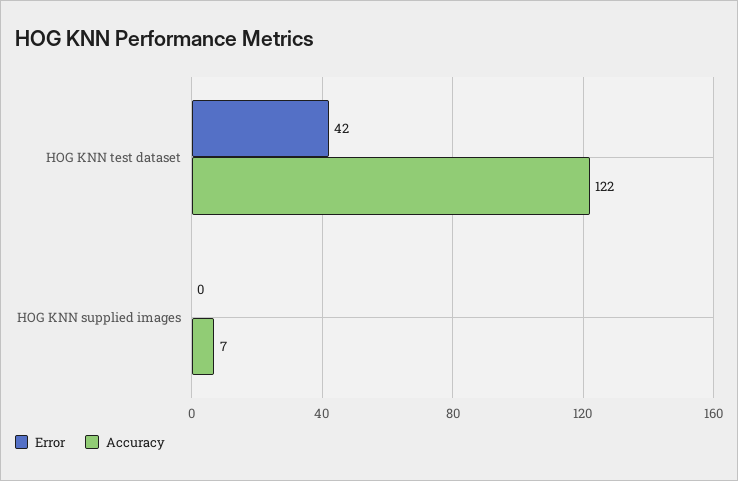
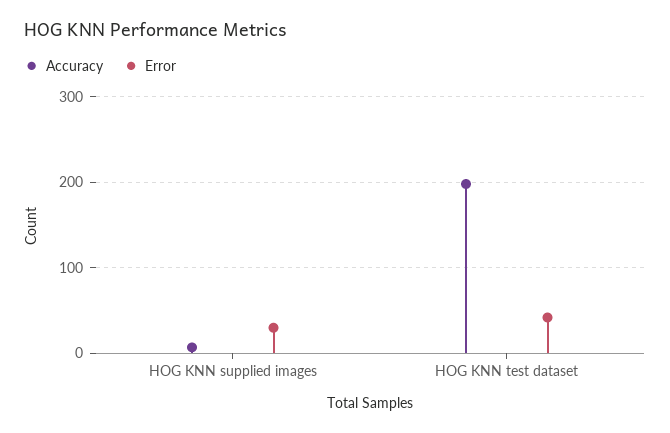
  {
    "Error": {
      "HOG KNN test dataset": 42,
-     "HOG KNN supplied images": 0
+     "HOG KNN supplied images": 30
    },
    "Accuracy": {
-     "HOG KNN test dataset": 122,
+     "HOG KNN test dataset": 200,
      "HOG KNN supplied images": 7
    }
  }

